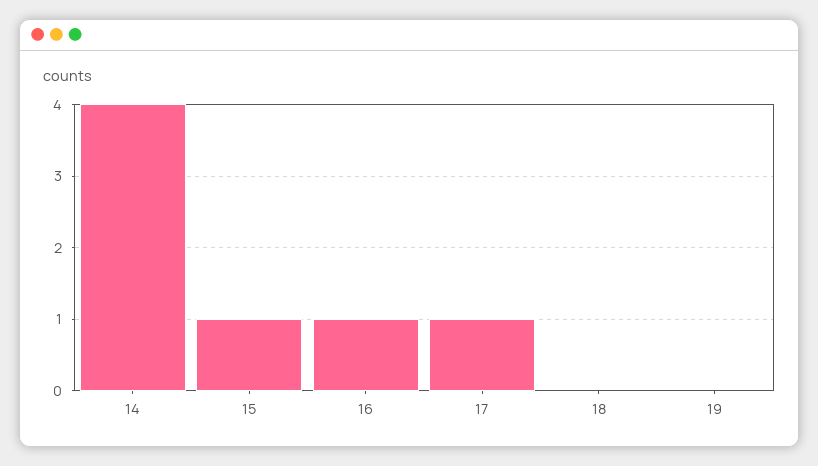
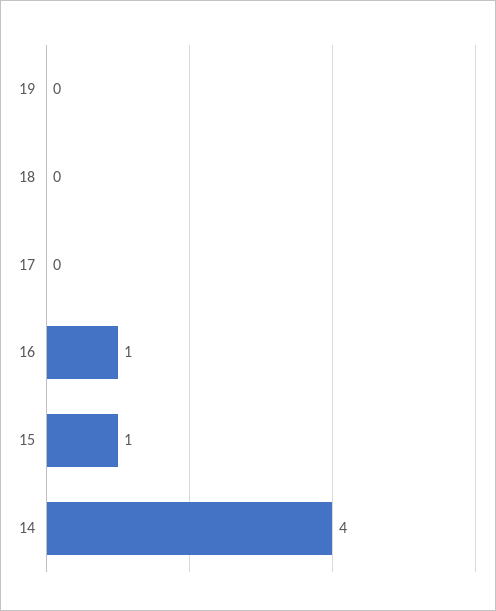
  {
    "14": 4,
    "15": 1,
    "16": 1,
-   "17": 1,
+   "17": 0,
    "18": 0,
    "19": 0
  }

